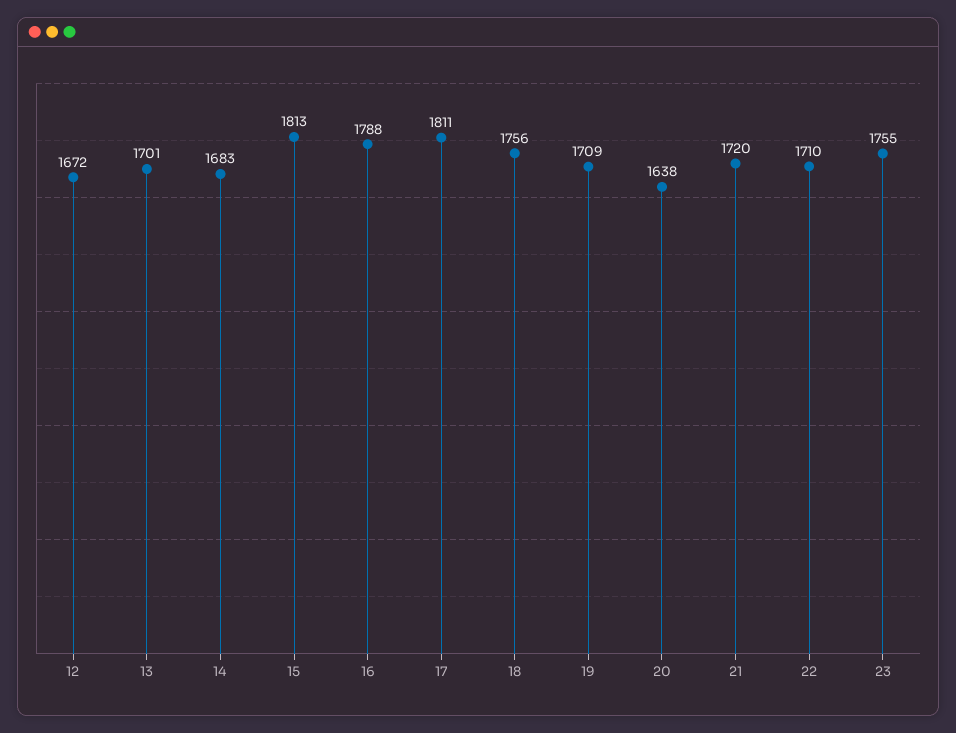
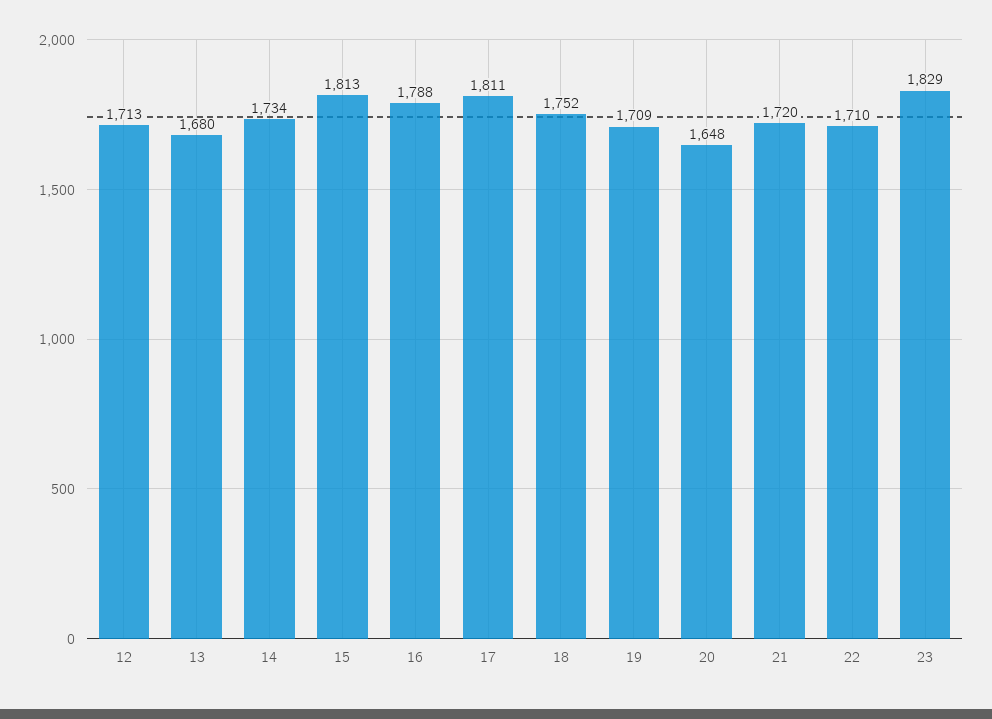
  {
-   "12": 1672,
+   "12": 1713,
-   "13": 1701,
+   "13": 1680,
-   "14": 1683,
+   "14": 1734,
    "15": 1813,
    "16": 1788,
    "17": 1811,
-   "18": 1756,
+   "18": 1752,
    "19": 1709,
-   "20": 1638,
+   "20": 1648,
    "21": 1720,
    "22": 1710,
-   "23": 1755
+   "23": 1829
  }

